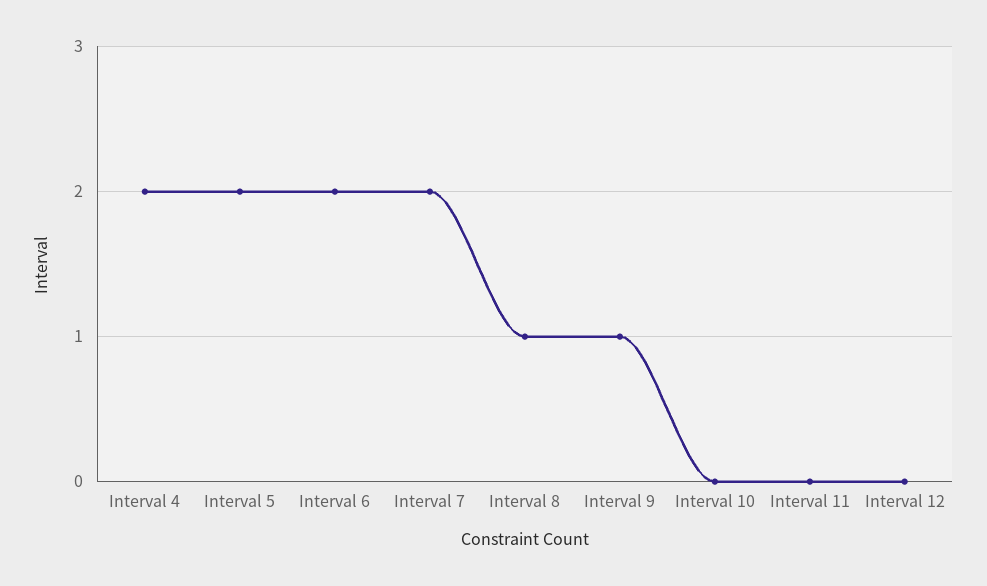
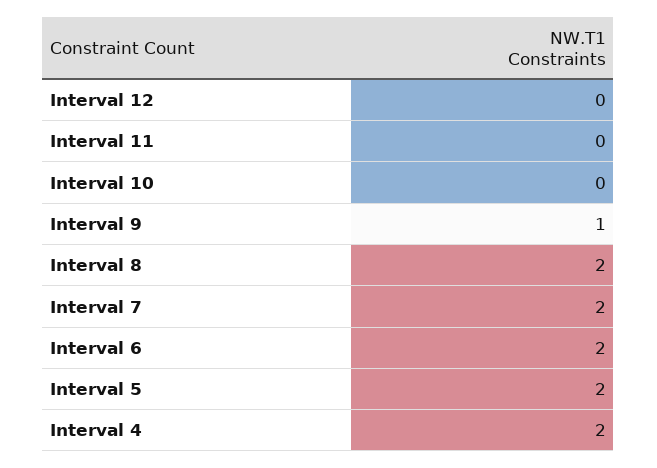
  {
    "Interval 4": 2,
    "Interval 5": 2,
    "Interval 6": 2,
    "Interval 7": 2,
-   "Interval 8": 1,
+   "Interval 8": 2,
    "Interval 9": 1,
    "Interval 10": 0,
    "Interval 11": 0,
    "Interval 12": 0
  }

